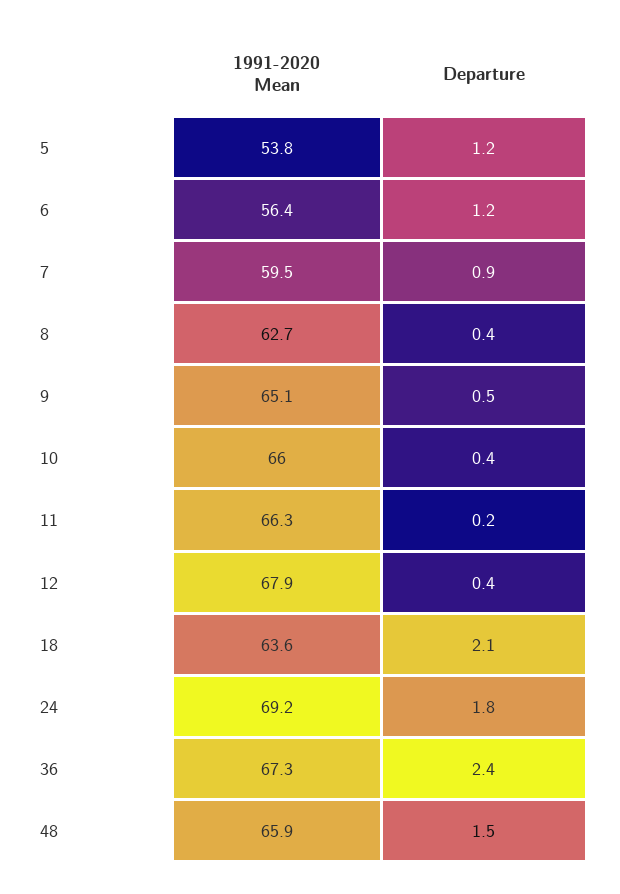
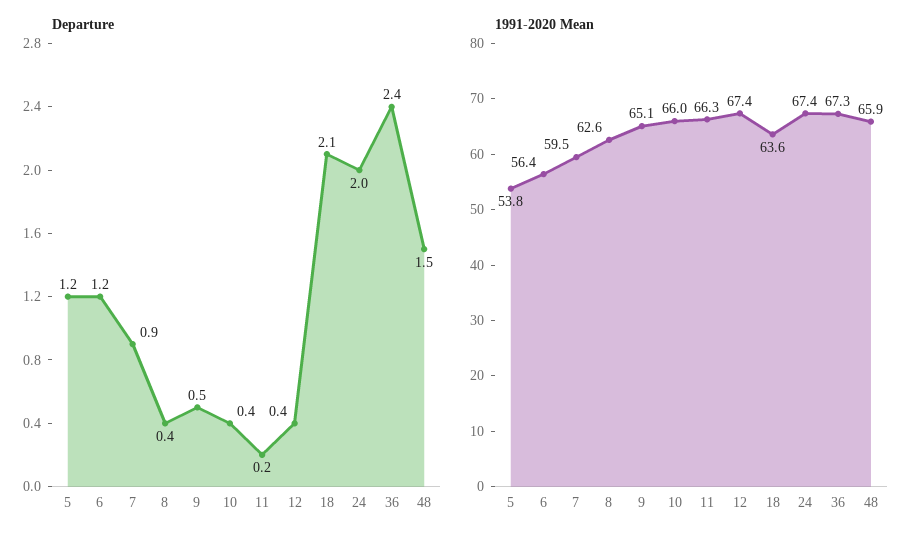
  {
    "1991-2020 Mean": {
      "5": 53.8,
      "6": 56.4,
      "7": 59.5,
-     "8": 62.7,
+     "8": 62.6,
      "9": 65.1,
      "10": 66,
      "11": 66.3,
-     "12": 67.9,
+     "12": 67.4,
      "18": 63.6,
-     "24": 69.2,
+     "24": 67.4,
      "36": 67.3,
      "48": 65.9
    },
    "Departure": {
      "5": 1.2,
      "6": 1.2,
      "7": 0.9,
      "8": 0.4,
      "9": 0.5,
      "10": 0.4,
      "11": 0.2,
      "12": 0.4,
      "18": 2.1,
-     "24": 1.8,
+     "24": 2,
      "36": 2.4,
      "48": 1.5
    }
  }

